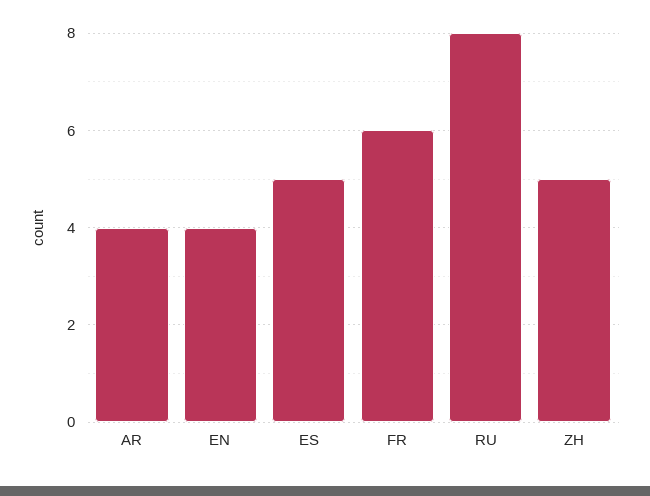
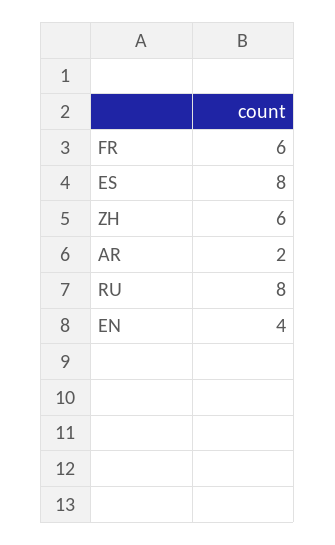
  {
-   "AR": 4,
+   "AR": 2,
    "EN": 4,
-   "ES": 5,
+   "ES": 8,
    "FR": 6,
    "RU": 8,
-   "ZH": 5
+   "ZH": 6
  }

